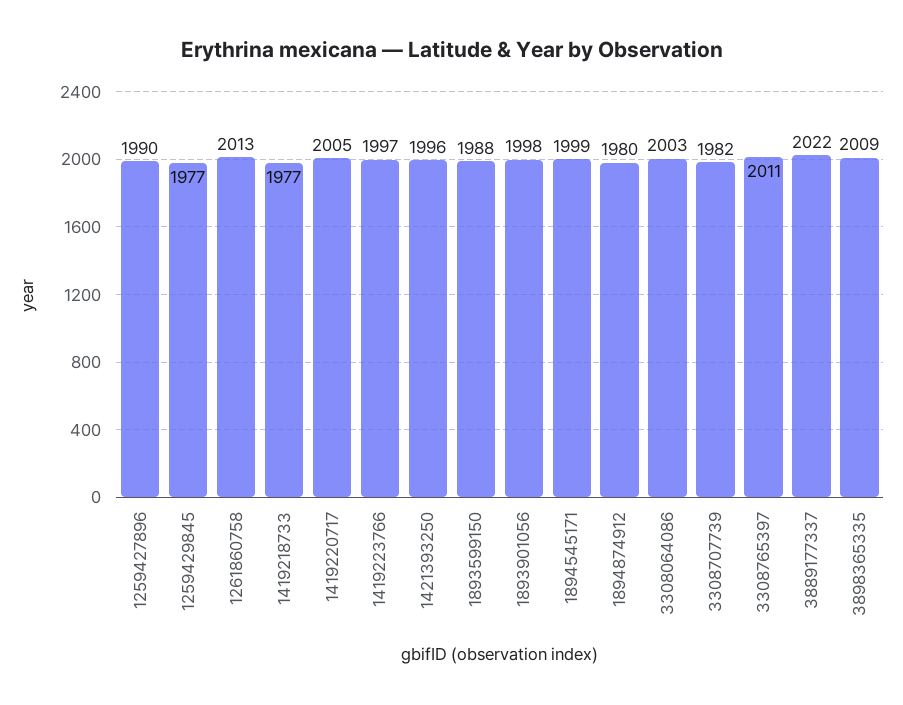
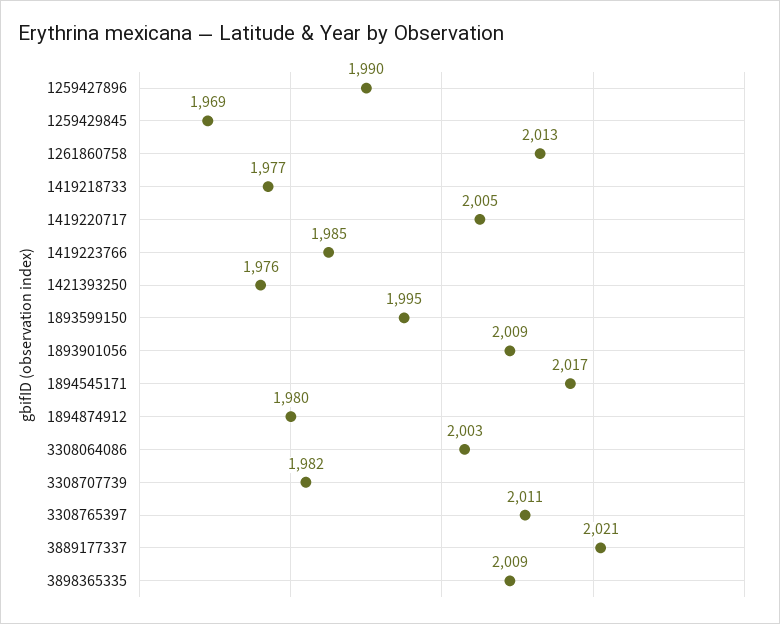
  {
    "1259427896": 1990,
-   "1259429845": 1977,
+   "1259429845": 1969,
    "1261860758": 2013,
    "1419218733": 1977,
    "1419220717": 2005,
-   "1419223766": 1997,
+   "1419223766": 1985,
-   "1421393250": 1996,
+   "1421393250": 1976,
-   "1893599150": 1988,
+   "1893599150": 1995,
-   "1893901056": 1998,
+   "1893901056": 2009,
-   "1894545171": 1999,
+   "1894545171": 2017,
    "1894874912": 1980,
    "3308064086": 2003,
    "3308707739": 1982,
    "3308765397": 2011,
-   "3889177337": 2022,
+   "3889177337": 2021,
    "3898365335": 2009
  }

